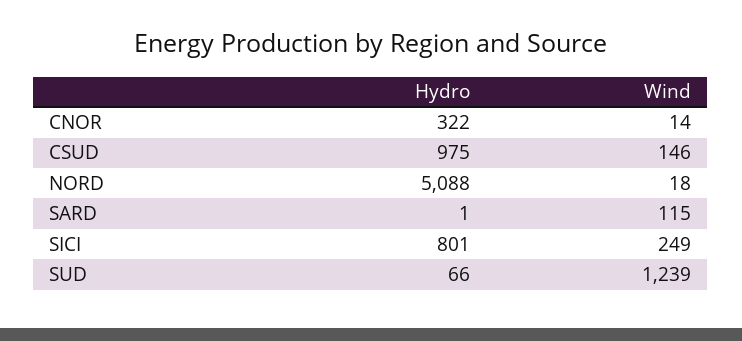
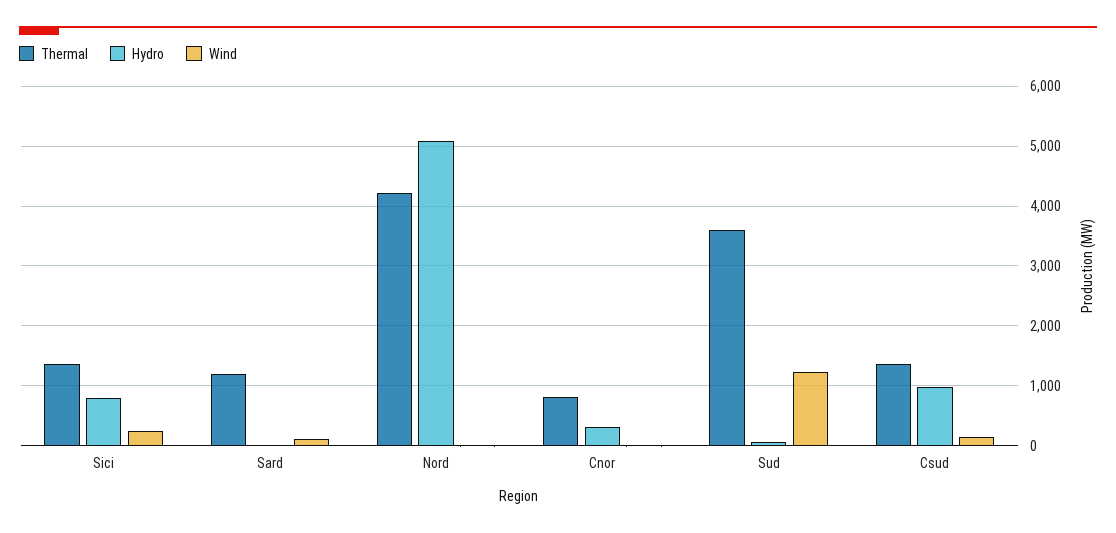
  {
    "Hydro": {
      "CNOR": 322,
      "CSUD": 975,
      "NORD": 5088,
      "SARD": 1,
      "SICI": 801,
      "SUD": 66
    },
    "Wind": {
      "CNOR": 14,
      "CSUD": 146,
      "NORD": 18,
      "SARD": 115,
      "SICI": 249,
      "SUD": 1239
-   }
+   },
+   "Thermal": {
+     "SICI": 1400,
+     "SARD": 1200,
+     "NORD": 4200,
+     "CNOR": 800,
+     "SUD": 3600,
+     "CSUD": 1400
+   }
  }

